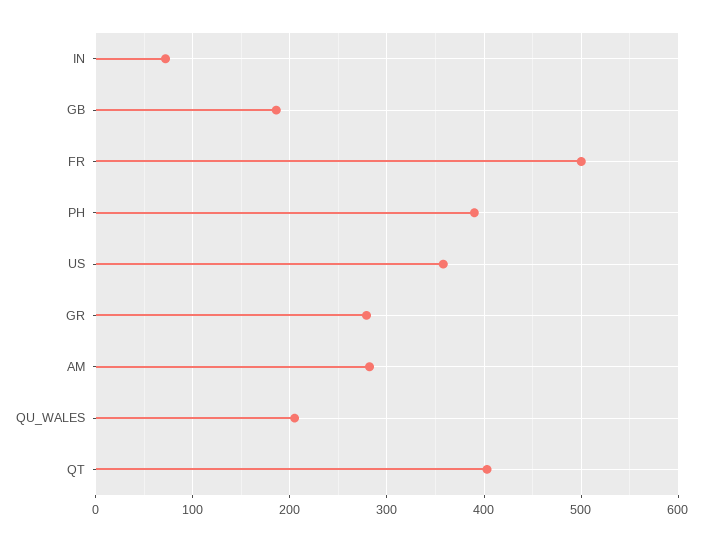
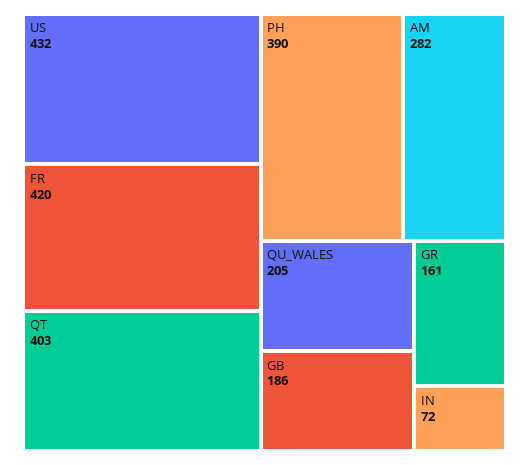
  {
    "IN": 72,
    "GB": 186,
-   "FR": 500,
+   "FR": 420,
    "PH": 390,
-   "US": 360,
+   "US": 432,
-   "GR": 280,
+   "GR": 161,
    "AM": 282,
    "QU_WALES": 205,
    "QT": 403
  }

